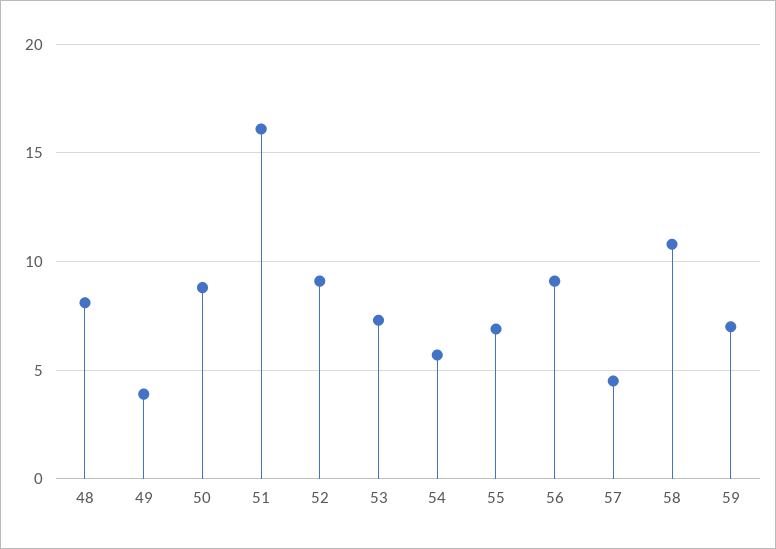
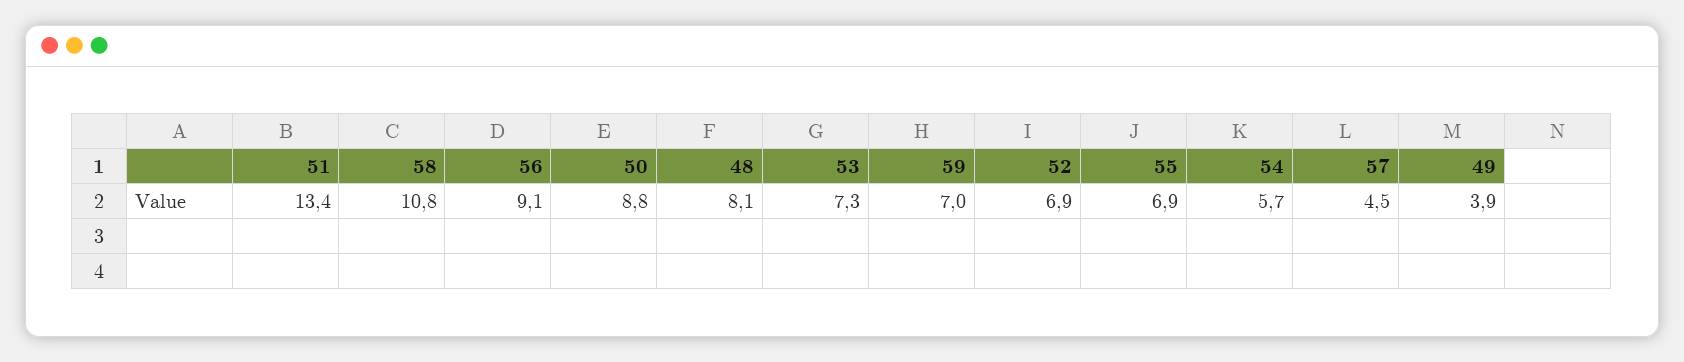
  {
    "48": 8.1,
    "49": 3.9,
    "50": 8.8,
-   "51": 16,
+   "51": 13.4,
-   "52": 9,
+   "52": 6.9,
    "53": 7.3,
    "54": 5.7,
    "55": 6.9,
    "56": 9.1,
    "57": 4.5,
    "58": 10.8,
    "59": 7
  }

